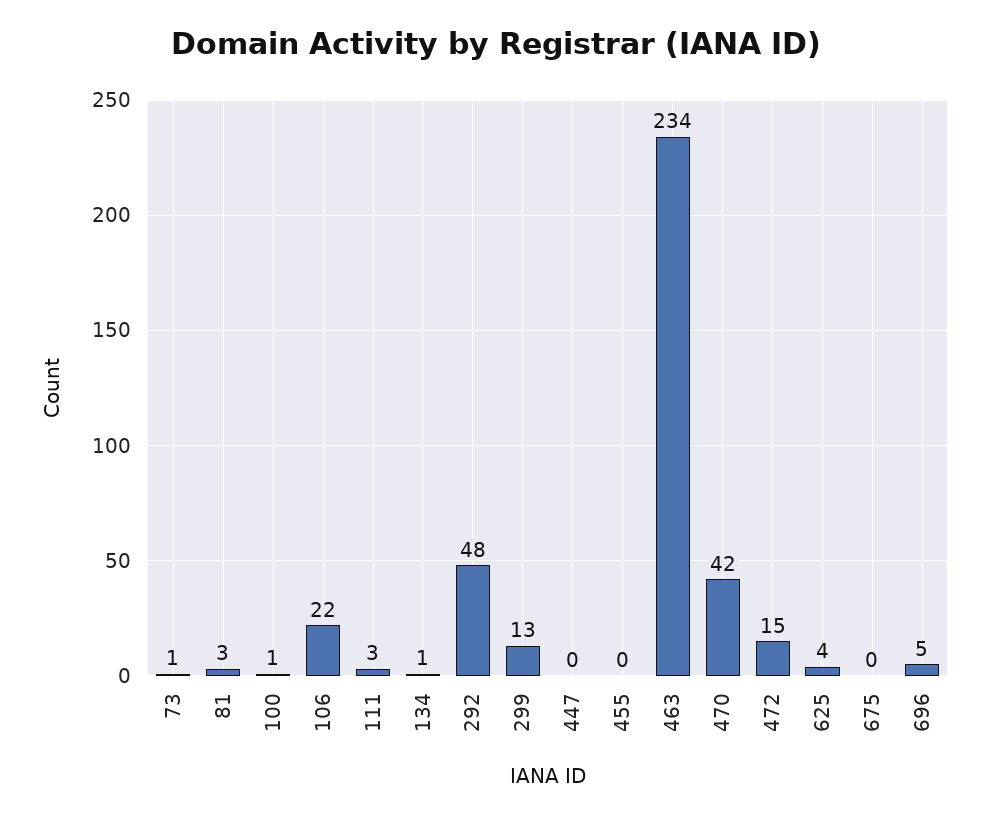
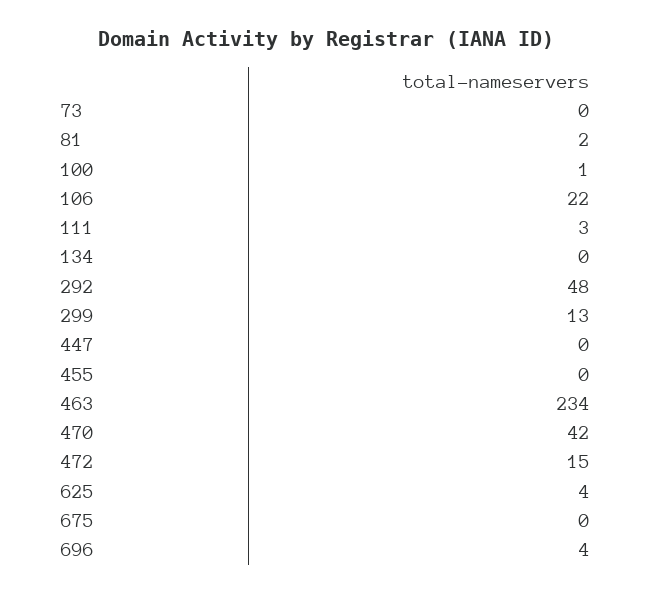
  {
-   "73": 1,
+   "73": 0,
-   "81": 3,
+   "81": 2,
    "100": 1,
    "106": 22,
    "111": 3,
-   "134": 1,
+   "134": 0,
    "292": 48,
    "299": 13,
    "447": 0,
    "455": 0,
    "463": 234,
    "470": 42,
    "472": 15,
    "625": 4,
    "675": 0,
-   "696": 5
+   "696": 4
  }

